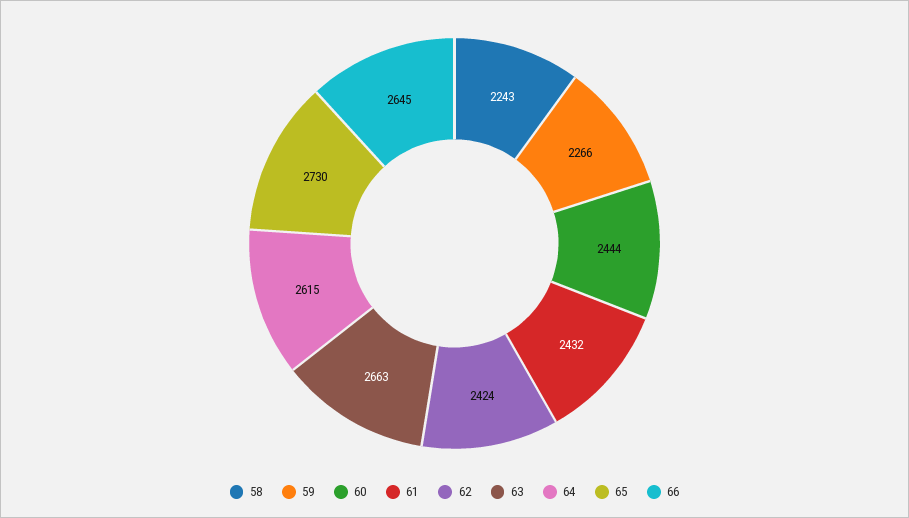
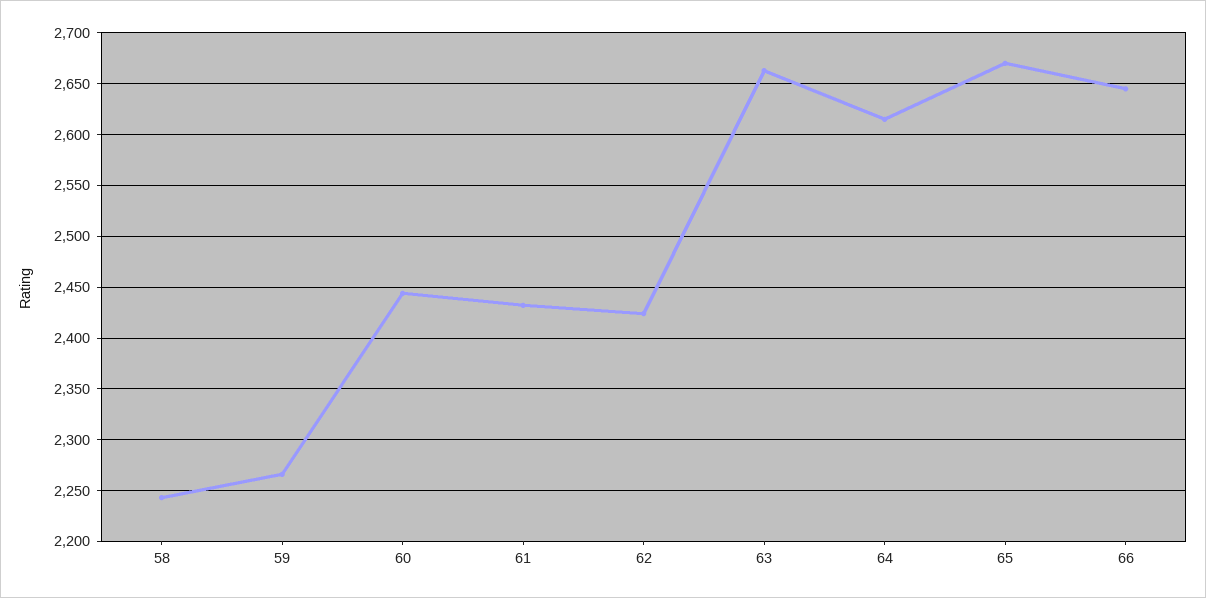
  {
    "58": 2243,
    "59": 2266,
    "60": 2444,
    "61": 2432,
    "62": 2424,
    "63": 2663,
    "64": 2615,
-   "65": 2730,
+   "65": 2670,
    "66": 2645
  }

